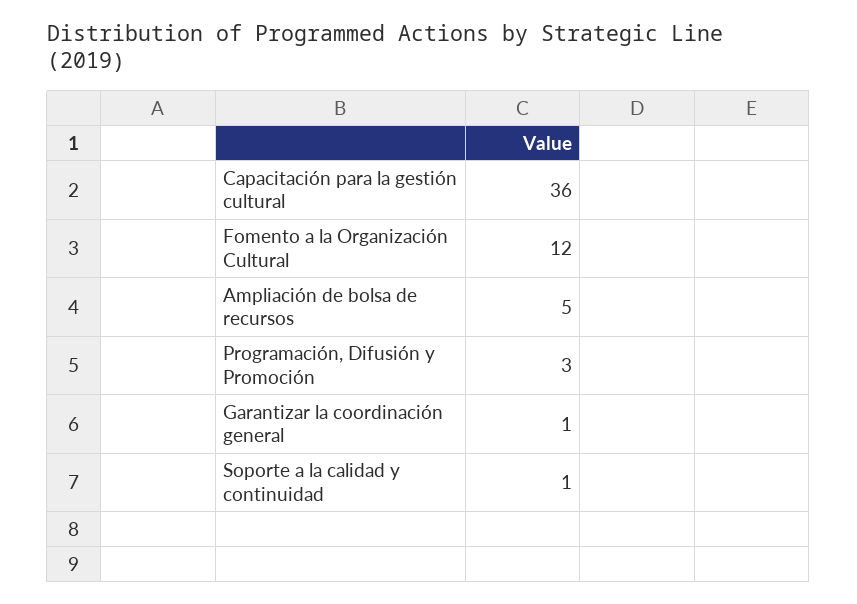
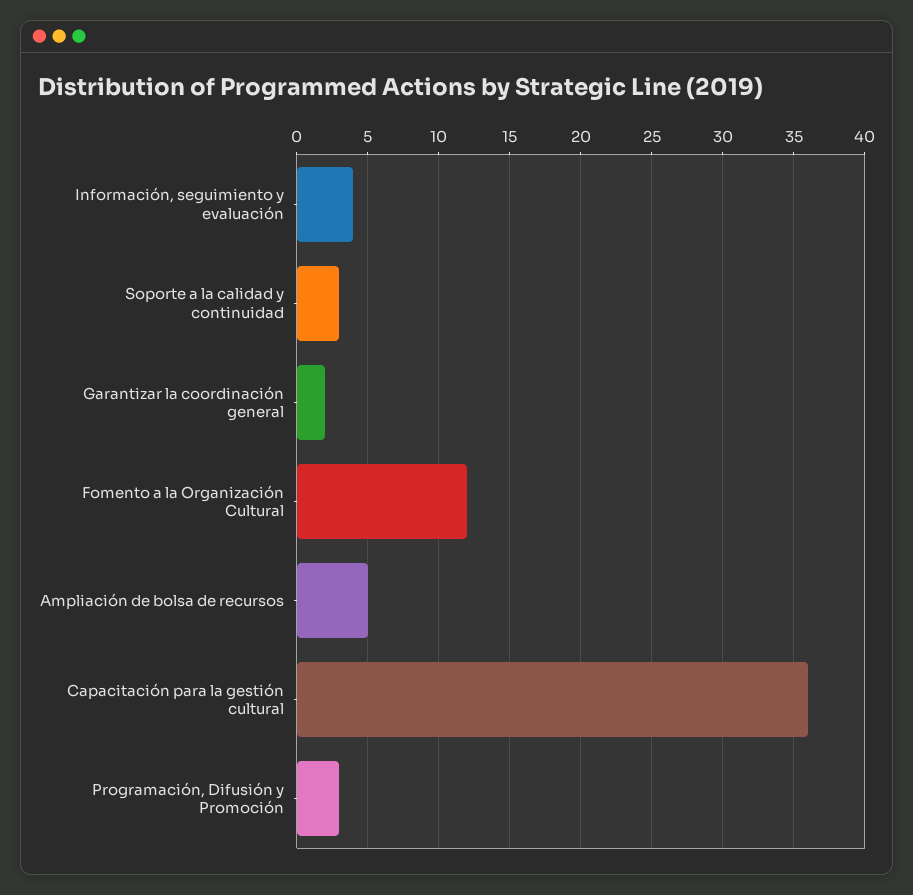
  {
    "Capacitación para la gestión cultural": 36,
    "Fomento a la Organización Cultural": 12,
    "Ampliación de bolsa de recursos": 5,
    "Programación, Difusión y Promoción": 3,
-   "Garantizar la coordinación general": 1,
+   "Garantizar la coordinación general": 2,
-   "Soporte a la calidad y continuidad": 1
+   "Soporte a la calidad y continuidad": 3,
+   "Información, seguimiento y evaluación": 4
  }

